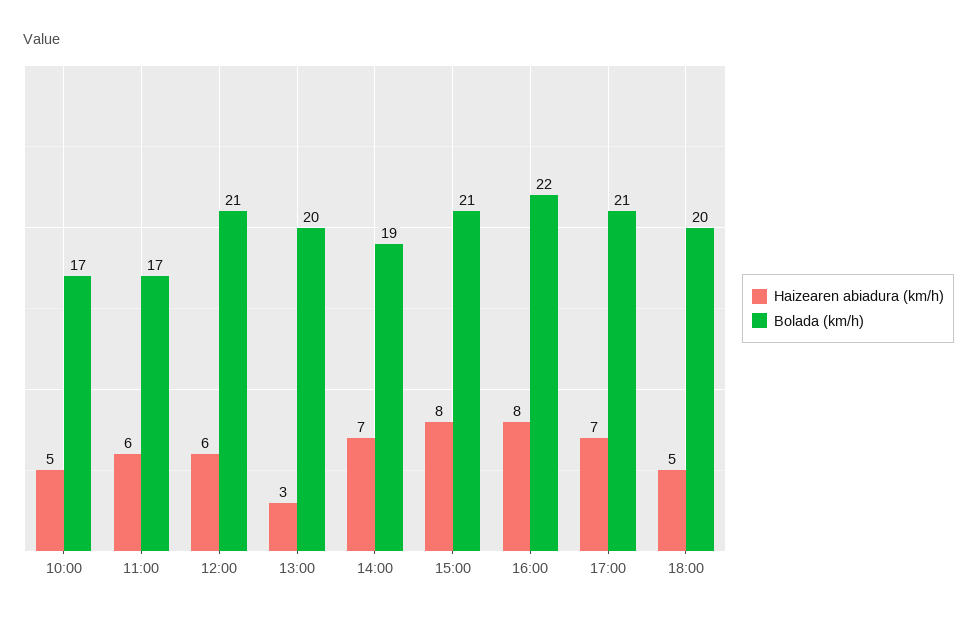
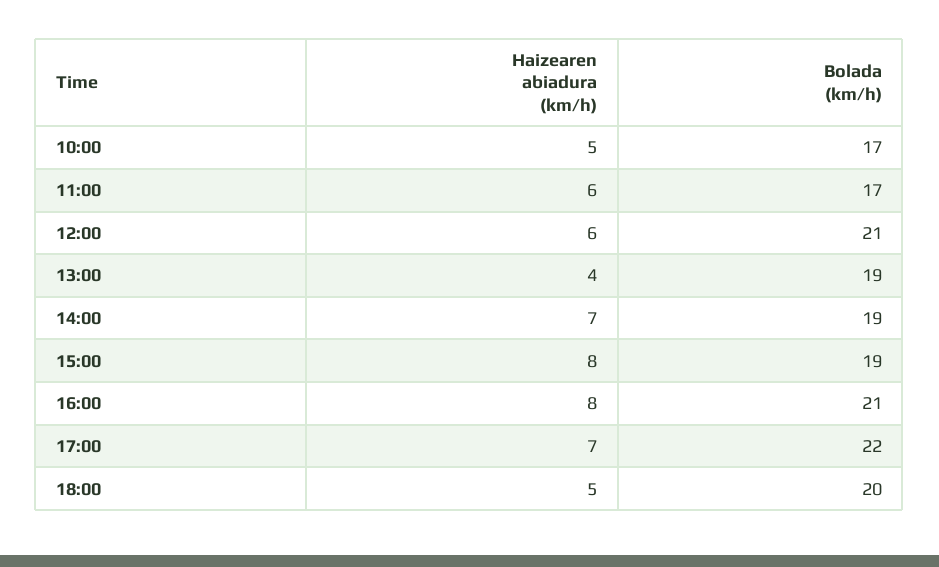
  {
    "Haizearen abiadura (km/h)": {
      "10:00": 5,
      "11:00": 6,
      "12:00": 6,
-     "13:00": 3,
+     "13:00": 4,
      "14:00": 7,
      "15:00": 8,
      "16:00": 8,
      "17:00": 7,
      "18:00": 5
    },
    "Bolada (km/h)": {
      "10:00": 17,
      "11:00": 17,
      "12:00": 21,
-     "13:00": 20,
+     "13:00": 19,
      "14:00": 19,
-     "15:00": 21,
+     "15:00": 19,
-     "16:00": 22,
+     "16:00": 21,
-     "17:00": 21,
+     "17:00": 22,
      "18:00": 20
    }
  }

